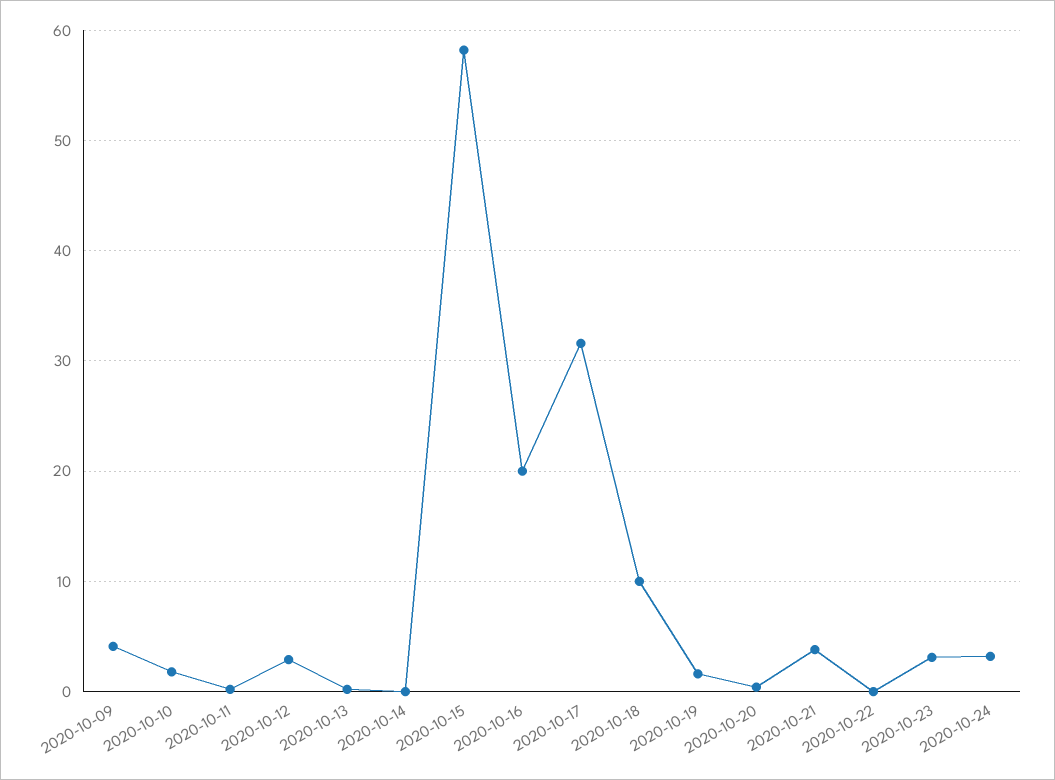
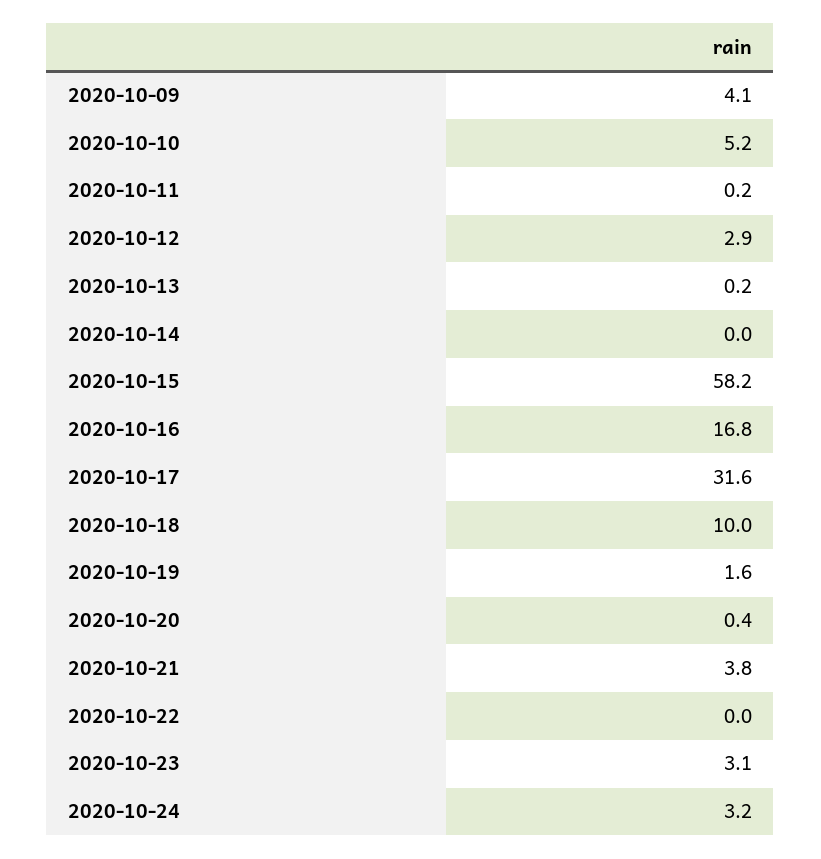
  {
    "2020-10-09": 4.1,
-   "2020-10-10": 2,
+   "2020-10-10": 5.2,
    "2020-10-11": 0.2,
    "2020-10-12": 2.9,
    "2020-10-13": 0.2,
    "2020-10-14": 0,
    "2020-10-15": 58.2,
-   "2020-10-16": 20,
+   "2020-10-16": 16.8,
    "2020-10-17": 31.6,
    "2020-10-18": 10,
    "2020-10-19": 1.6,
    "2020-10-20": 0.4,
    "2020-10-21": 3.8,
    "2020-10-22": 0,
    "2020-10-23": 3.1,
    "2020-10-24": 3.2
  }

